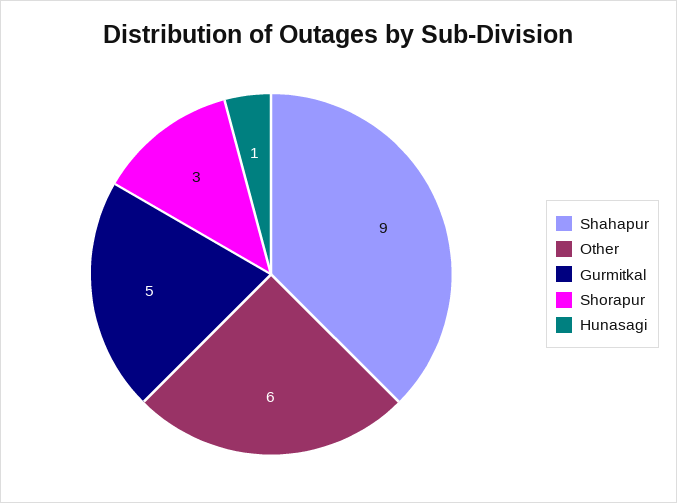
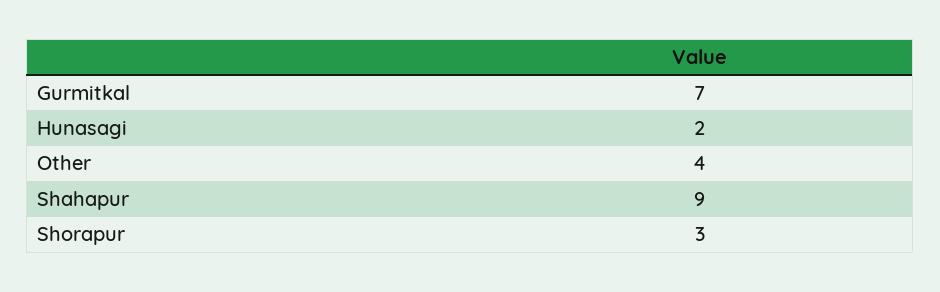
  {
    "Shahapur": 9,
-   "Other": 6,
+   "Other": 4,
-   "Gurmitkal": 5,
+   "Gurmitkal": 7,
    "Shorapur": 3,
-   "Hunasagi": 1
+   "Hunasagi": 2
  }

